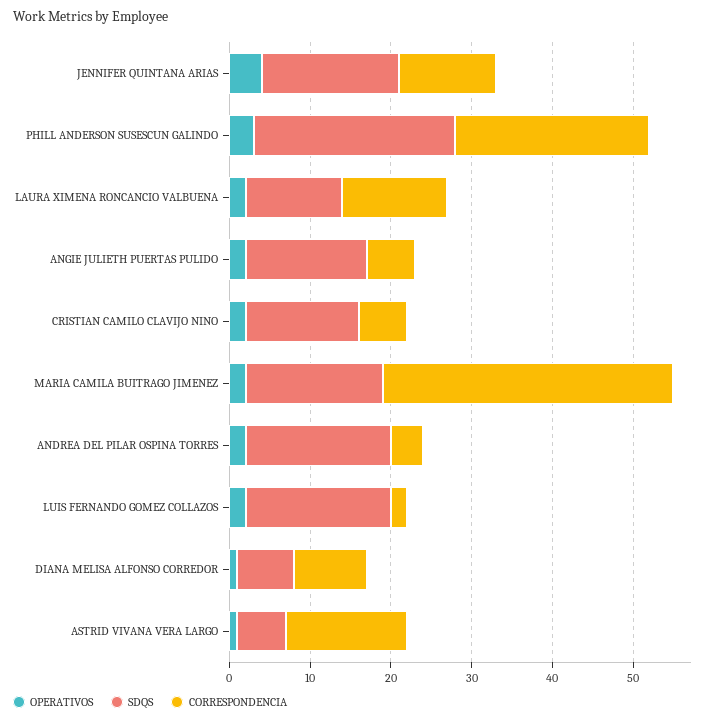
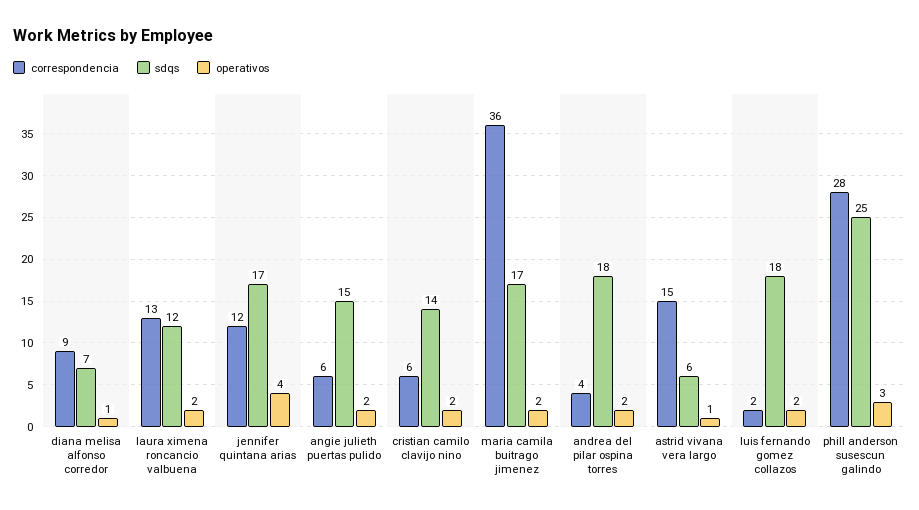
  {
    "OPERATIVOS": {
      "JENNIFER QUINTANA ARIAS": 4,
      "PHILL ANDERSON SUSESCUN GALINDO": 3,
      "LAURA XIMENA RONCANCIO VALBUENA": 2,
      "ANGIE JULIETH PUERTAS PULIDO": 2,
      "CRISTIAN CAMILO CLAVIJO NINO": 2,
      "MARIA CAMILA BUITRAGO JIMENEZ": 2,
      "ANDREA DEL PILAR OSPINA TORRES": 2,
      "LUIS FERNANDO GOMEZ COLLAZOS": 2,
      "DIANA MELISA ALFONSO CORREDOR": 1,
      "ASTRID VIVANA VERA LARGO": 1
    },
    "SDQS": {
      "JENNIFER QUINTANA ARIAS": 17,
      "PHILL ANDERSON SUSESCUN GALINDO": 25,
      "LAURA XIMENA RONCANCIO VALBUENA": 12,
      "ANGIE JULIETH PUERTAS PULIDO": 15,
      "CRISTIAN CAMILO CLAVIJO NINO": 14,
      "MARIA CAMILA BUITRAGO JIMENEZ": 17,
      "ANDREA DEL PILAR OSPINA TORRES": 18,
      "LUIS FERNANDO GOMEZ COLLAZOS": 18,
      "DIANA MELISA ALFONSO CORREDOR": 7,
      "ASTRID VIVANA VERA LARGO": 6
    },
    "CORRESPONDENCIA": {
      "JENNIFER QUINTANA ARIAS": 12,
-     "PHILL ANDERSON SUSESCUN GALINDO": 24,
+     "PHILL ANDERSON SUSESCUN GALINDO": 28,
      "LAURA XIMENA RONCANCIO VALBUENA": 13,
      "ANGIE JULIETH PUERTAS PULIDO": 6,
      "CRISTIAN CAMILO CLAVIJO NINO": 6,
      "MARIA CAMILA BUITRAGO JIMENEZ": 36,
      "ANDREA DEL PILAR OSPINA TORRES": 4,
      "LUIS FERNANDO GOMEZ COLLAZOS": 2,
      "DIANA MELISA ALFONSO CORREDOR": 9,
      "ASTRID VIVANA VERA LARGO": 15
    }
  }

